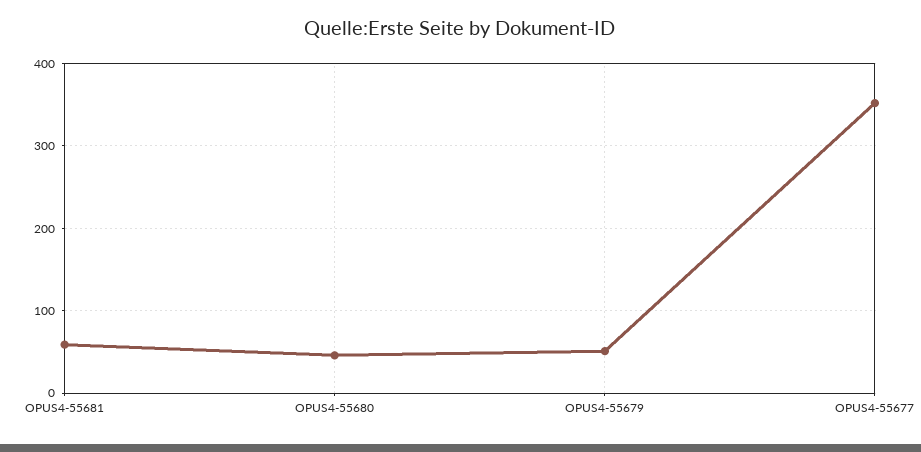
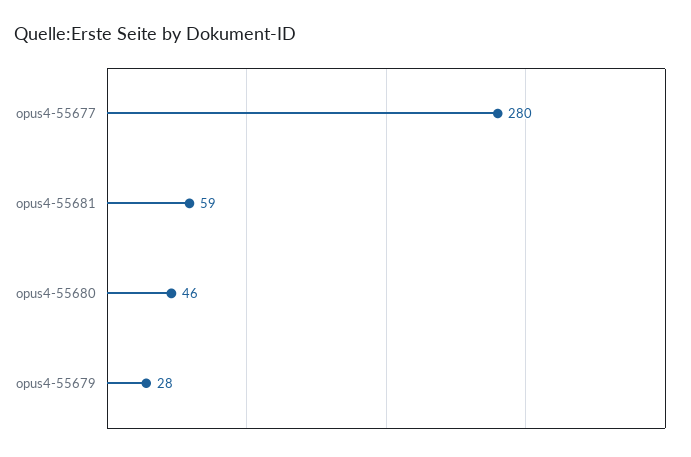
  {
    "OPUS4-55681": 59,
    "OPUS4-55680": 46,
-   "OPUS4-55679": 50,
+   "OPUS4-55679": 28,
-   "OPUS4-55677": 350
+   "OPUS4-55677": 280
  }

